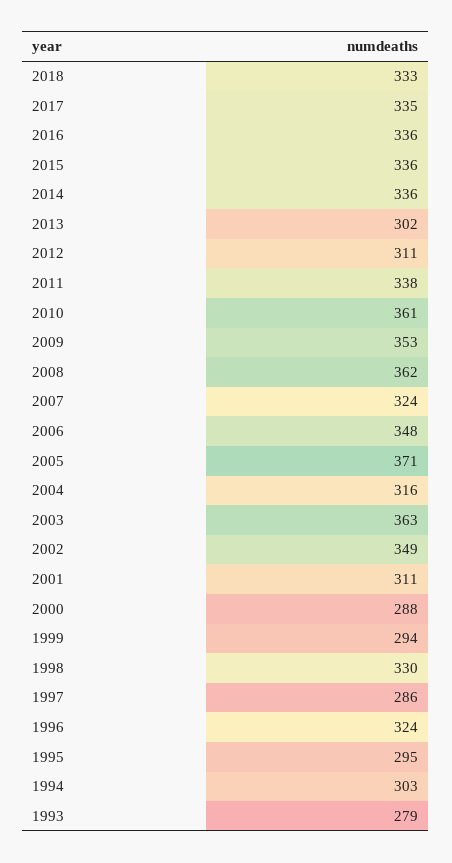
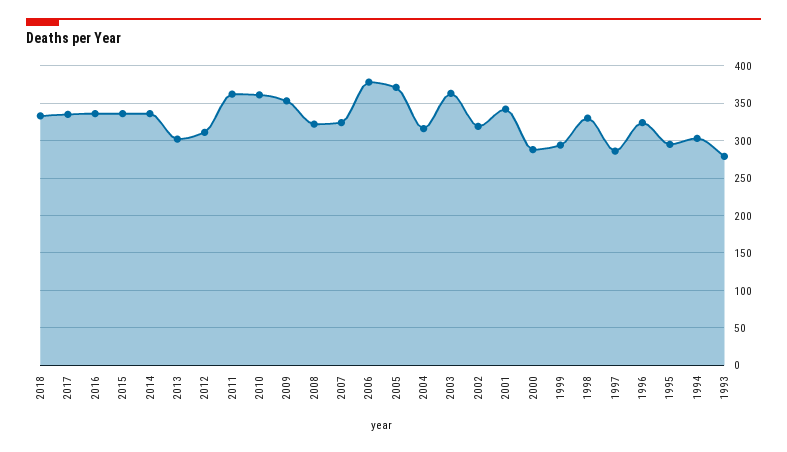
  {
    "2018": 333,
    "2017": 335,
    "2016": 336,
    "2015": 336,
    "2014": 336,
    "2013": 302,
    "2012": 311,
-   "2011": 338,
+   "2011": 360,
    "2010": 361,
    "2009": 353,
-   "2008": 362,
+   "2008": 320,
    "2007": 324,
-   "2006": 348,
+   "2006": 380,
    "2005": 371,
    "2004": 316,
    "2003": 363,
-   "2002": 349,
+   "2002": 320,
-   "2001": 311,
+   "2001": 340,
    "2000": 288,
    "1999": 294,
    "1998": 330,
    "1997": 286,
    "1996": 324,
    "1995": 295,
    "1994": 303,
    "1993": 279
  }

